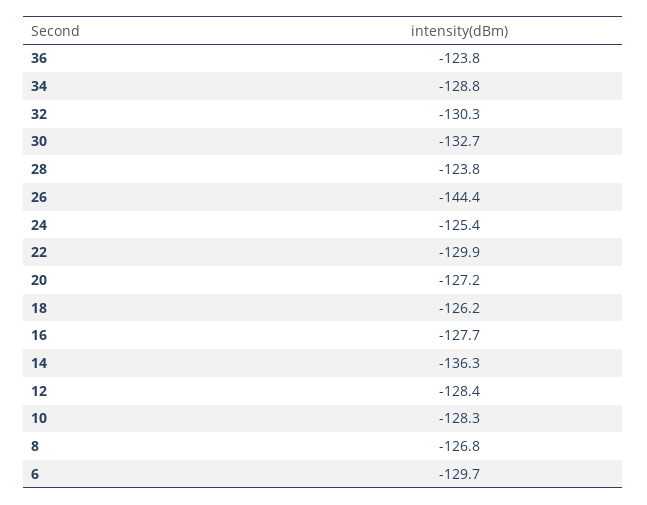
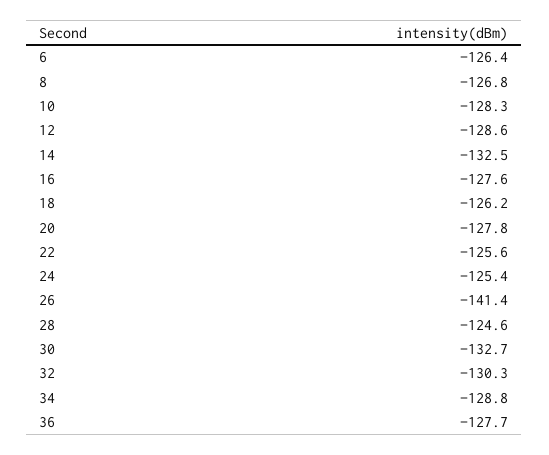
  {
-   "36": -123.8,
+   "36": -127.7,
    "34": -128.8,
    "32": -130.3,
    "30": -132.7,
-   "28": -123.8,
+   "28": -124.6,
-   "26": -144.4,
+   "26": -141.4,
    "24": -125.4,
-   "22": -129.9,
+   "22": -125.6,
-   "20": -127.2,
+   "20": -127.8,
    "18": -126.2,
-   "16": -127.7,
+   "16": -127.6,
-   "14": -136.3,
+   "14": -132.5,
-   "12": -128.4,
+   "12": -128.6,
    "10": -128.3,
    "8": -126.8,
-   "6": -129.7
+   "6": -126.4
  }

